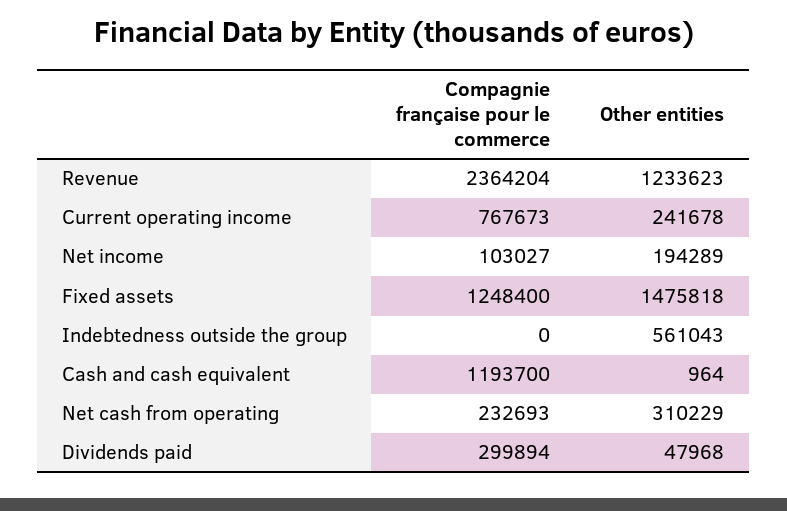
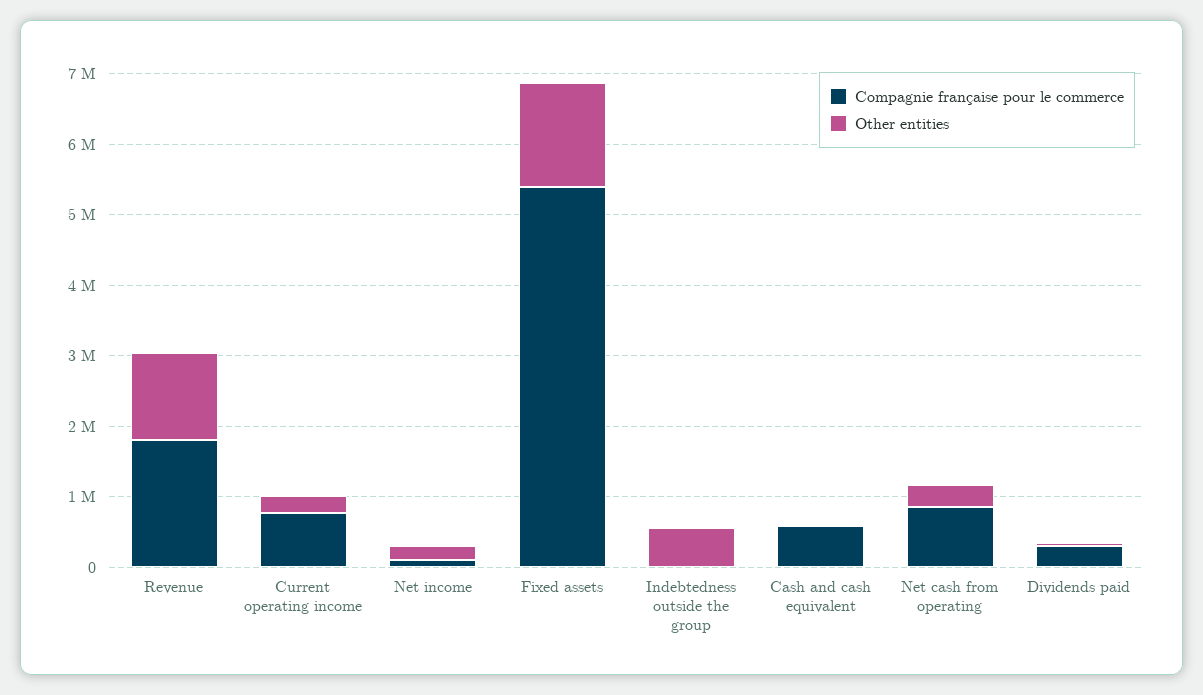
  {
    "Compagnie française pour le commerce": {
-     "Revenue": 2364204,
+     "Revenue": 1800000,
      "Current operating income": 767673,
      "Net income": 103027,
-     "Fixed assets": 1248400,
+     "Fixed assets": 5400000,
      "Indebtedness outside the group": 0,
-     "Cash and cash equivalent": 1193700,
+     "Cash and cash equivalent": 600000,
-     "Net cash from operating": 232693,
+     "Net cash from operating": 800000,
      "Dividends paid": 299894
    },
    "Other entities": {
      "Revenue": 1233623,
      "Current operating income": 241678,
      "Net income": 194289,
      "Fixed assets": 1475818,
      "Indebtedness outside the group": 561043,
      "Cash and cash equivalent": 964,
      "Net cash from operating": 310229,
      "Dividends paid": 47968
    }
  }

